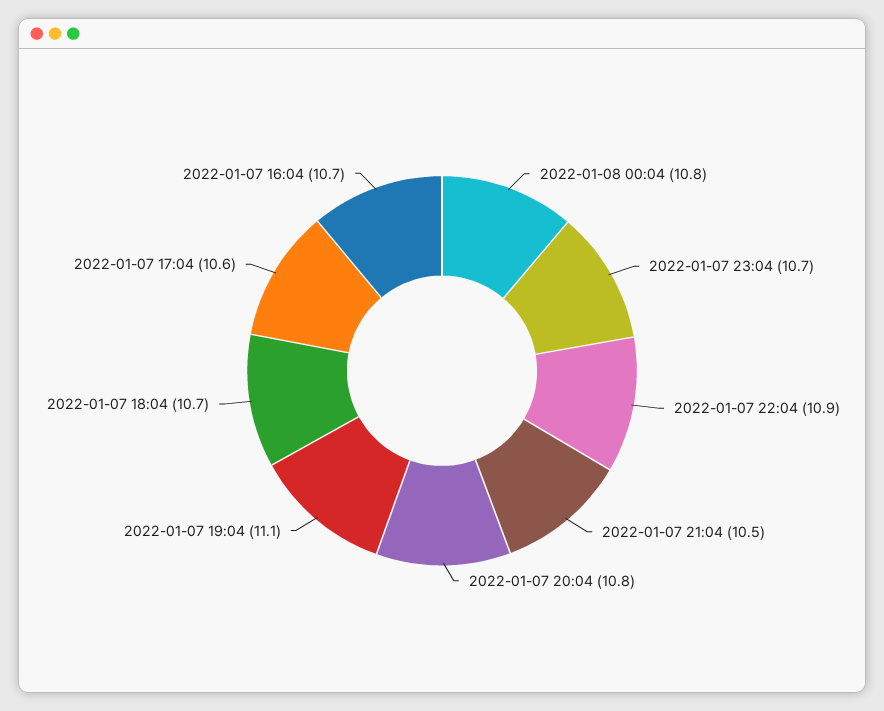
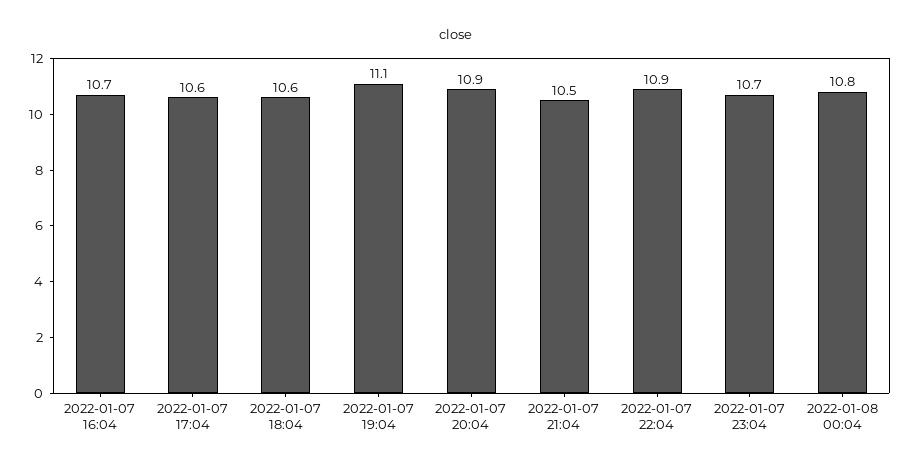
  {
    "2022-01-08 00:04": 10.8,
    "2022-01-07 23:04": 10.7,
    "2022-01-07 22:04": 10.9,
    "2022-01-07 21:04": 10.5,
-   "2022-01-07 20:04": 10.8,
+   "2022-01-07 20:04": 10.9,
    "2022-01-07 19:04": 11.1,
-   "2022-01-07 18:04": 10.7,
+   "2022-01-07 18:04": 10.6,
    "2022-01-07 17:04": 10.6,
    "2022-01-07 16:04": 10.7
  }

